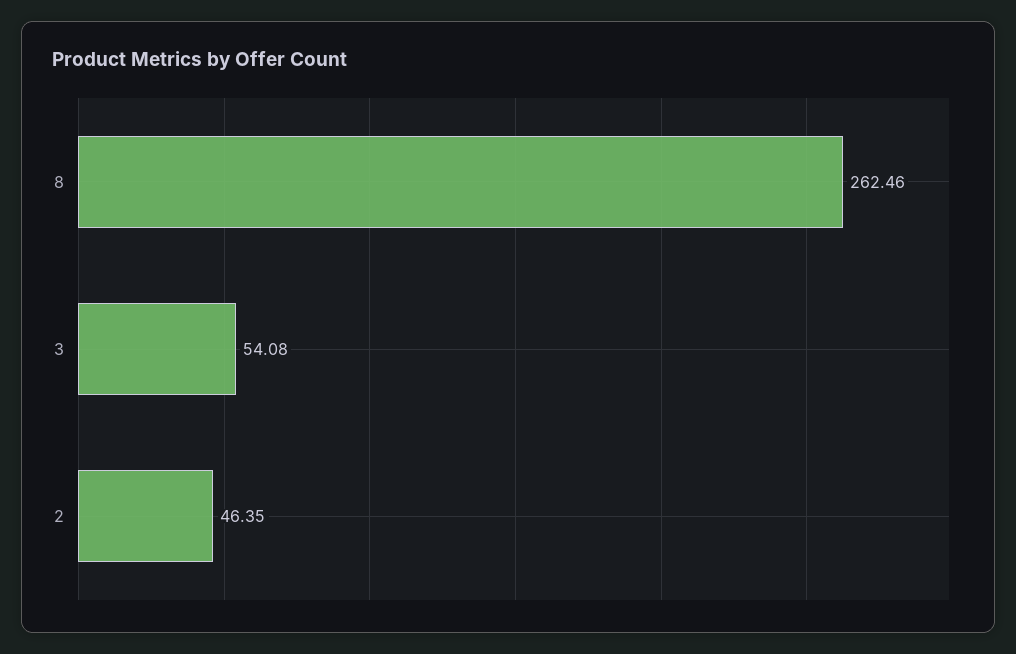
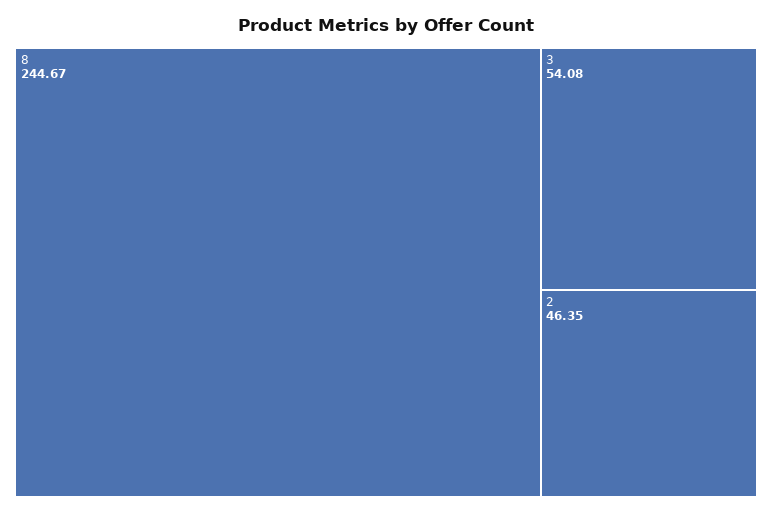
  {
-   "8": 262.46,
+   "8": 244.67,
    "3": 54.08,
    "2": 46.35
  }

